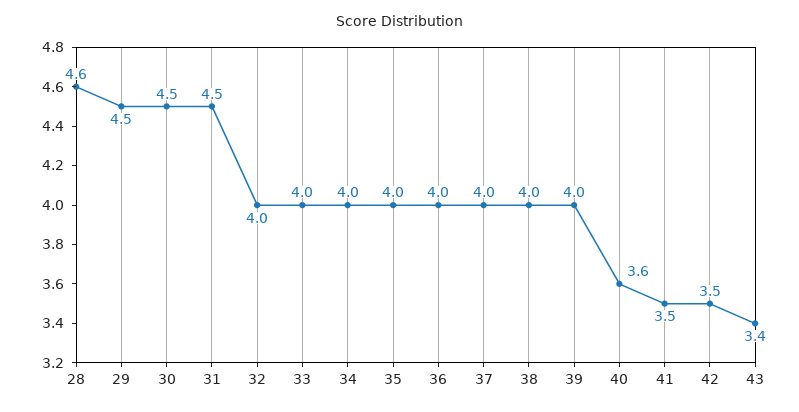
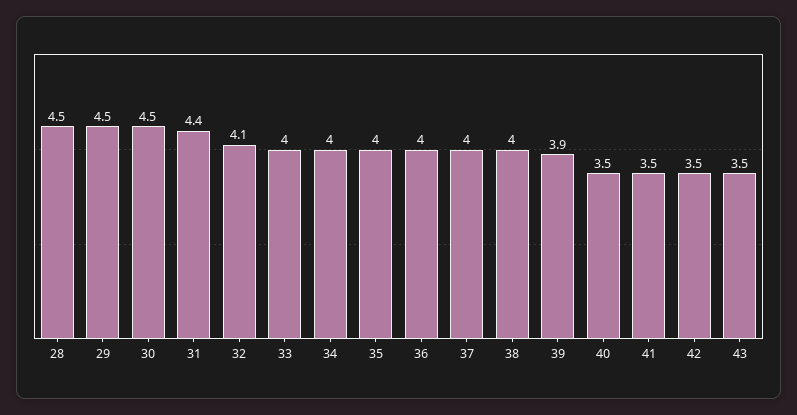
  {
-   "28": 4.6,
+   "28": 4.5,
    "29": 4.5,
    "30": 4.5,
-   "31": 4.5,
+   "31": 4.4,
-   "32": 4,
+   "32": 4.1,
    "33": 4,
    "34": 4,
    "35": 4,
    "36": 4,
    "37": 4,
    "38": 4,
-   "39": 4,
+   "39": 3.9,
-   "40": 3.6,
+   "40": 3.5,
    "41": 3.5,
    "42": 3.5,
-   "43": 3.4
+   "43": 3.5
  }

